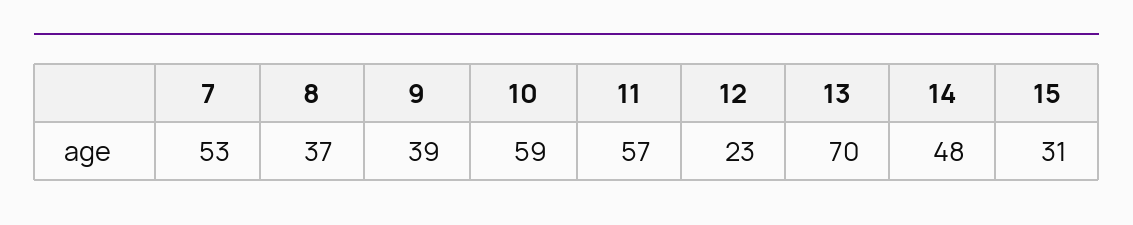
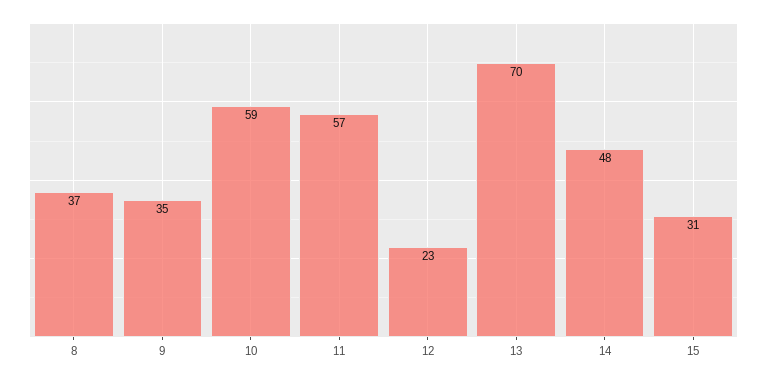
  {
-   "7": 53,
    "8": 37,
-   "9": 39,
+   "9": 35,
    "10": 59,
    "11": 57,
    "12": 23,
    "13": 70,
    "14": 48,
    "15": 31
  }

